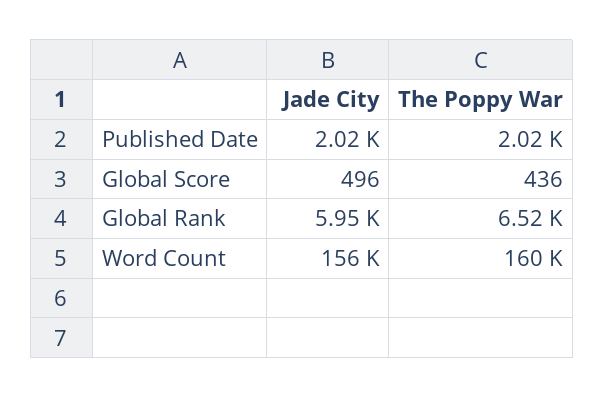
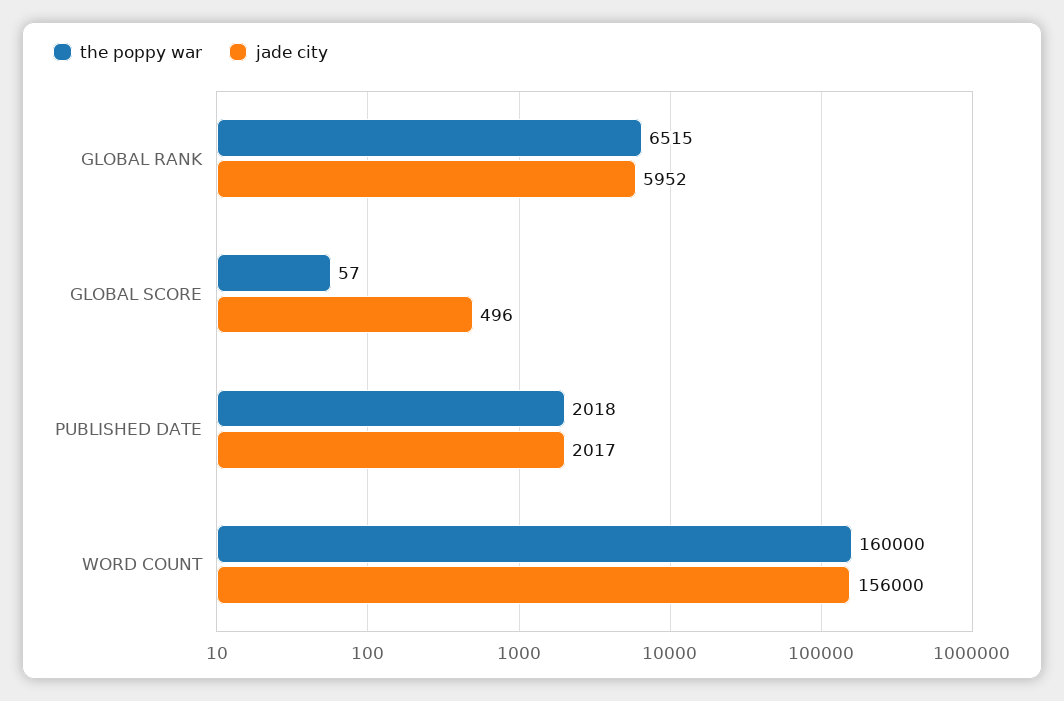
  {
    "Jade City": {
      "Published Date": 2017,
      "Global Score": 496,
      "Global Rank": 5952,
      "Word Count": 156000
    },
    "The Poppy War": {
      "Published Date": 2018,
-     "Global Score": 436,
+     "Global Score": 57,
      "Global Rank": 6515,
      "Word Count": 160000
    }
  }

